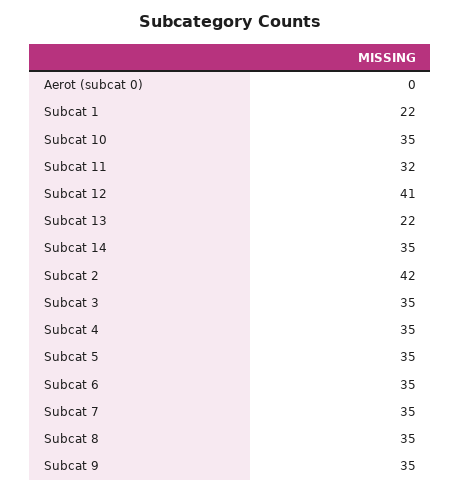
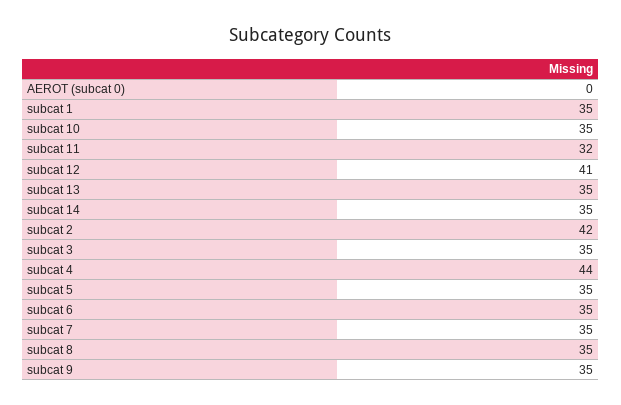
  {
    "Aerot (subcat 0)": 0,
-   "Subcat 1": 22,
+   "Subcat 1": 35,
    "Subcat 10": 35,
    "Subcat 11": 32,
    "Subcat 12": 41,
-   "Subcat 13": 22,
+   "Subcat 13": 35,
    "Subcat 14": 35,
    "Subcat 2": 42,
    "Subcat 3": 35,
-   "Subcat 4": 35,
+   "Subcat 4": 44,
    "Subcat 5": 35,
    "Subcat 6": 35,
    "Subcat 7": 35,
    "Subcat 8": 35,
    "Subcat 9": 35
  }

